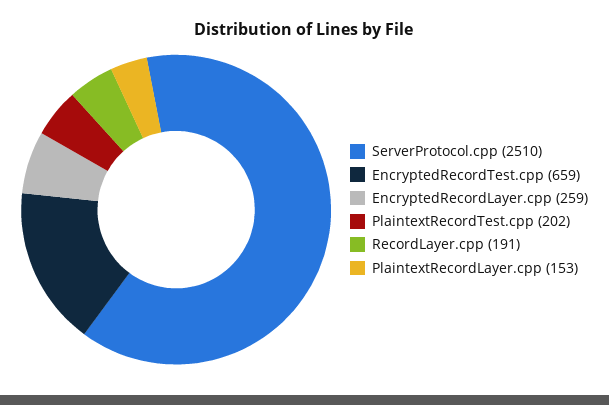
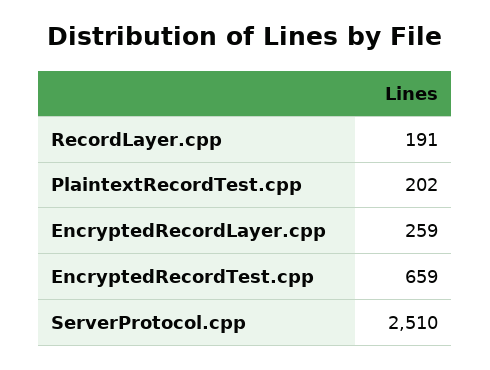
  {
    "ServerProtocol.cpp": 2510,
    "EncryptedRecordTest.cpp": 659,
    "EncryptedRecordLayer.cpp": 259,
    "PlaintextRecordTest.cpp": 202,
-   "RecordLayer.cpp": 191,
+   "RecordLayer.cpp": 191
-   "PlaintextRecordLayer.cpp": 153
  }

